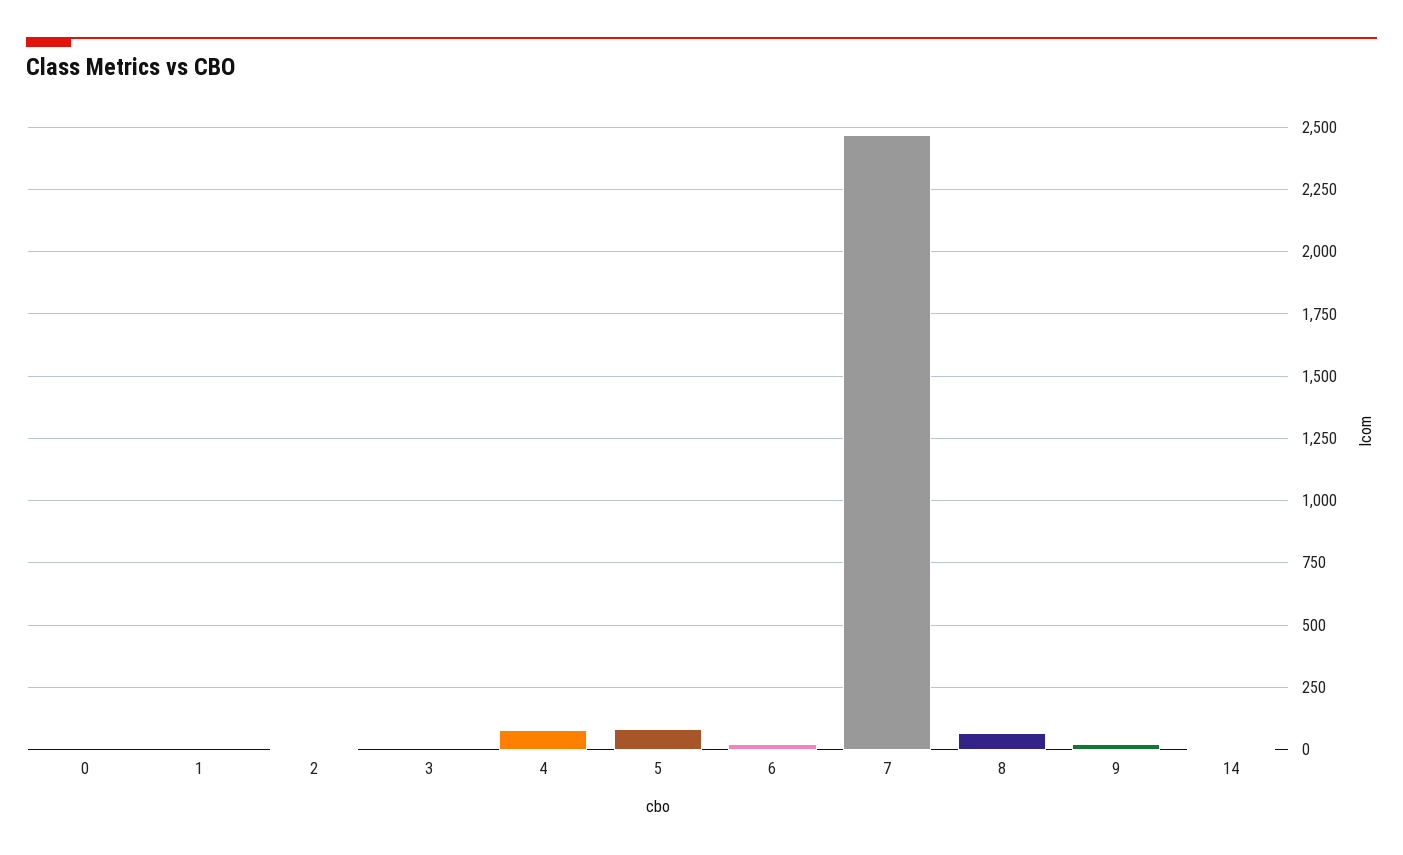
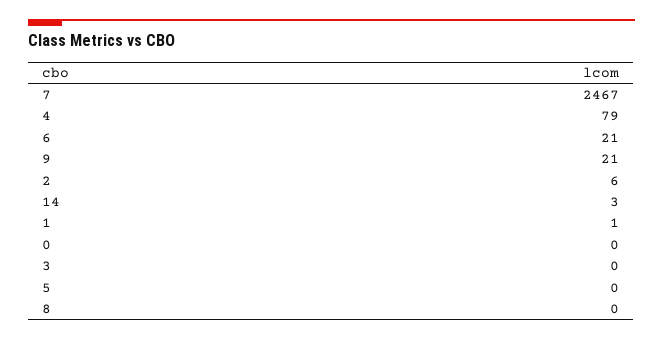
  {
    "0": 0,
    "1": 1,
    "2": 6,
    "3": 0,
    "4": 79,
-   "5": 75,
+   "5": 0,
    "6": 21,
    "7": 2467,
-   "8": 75,
+   "8": 0,
    "9": 21,
    "14": 3
  }

